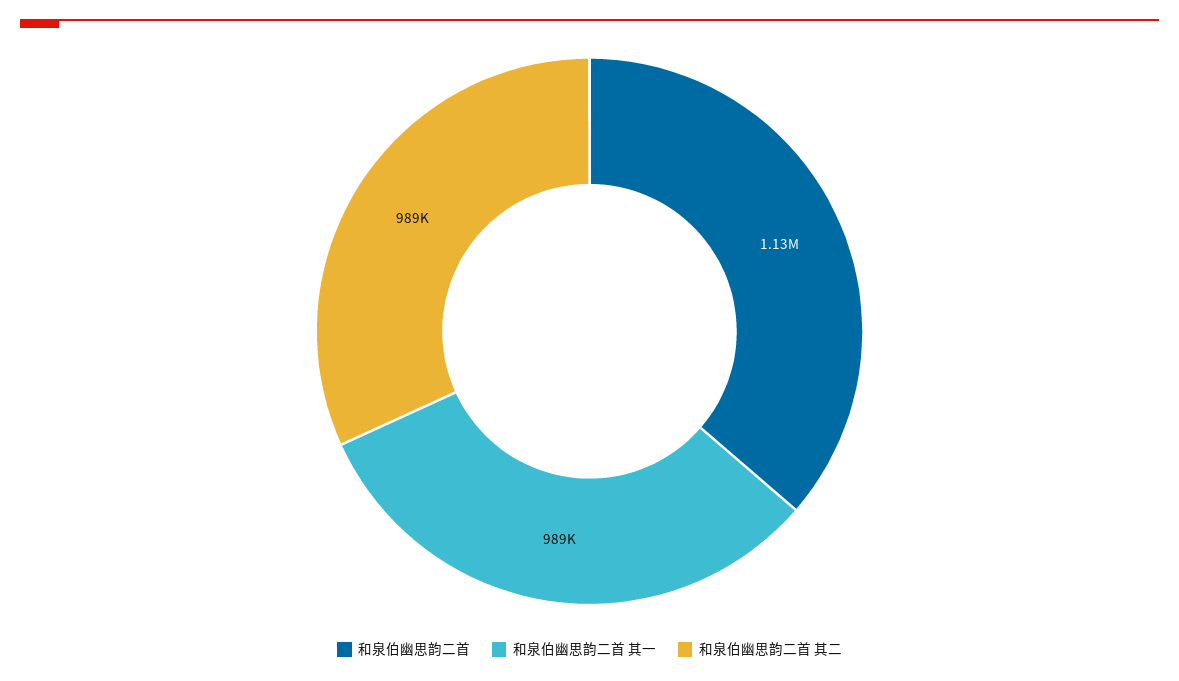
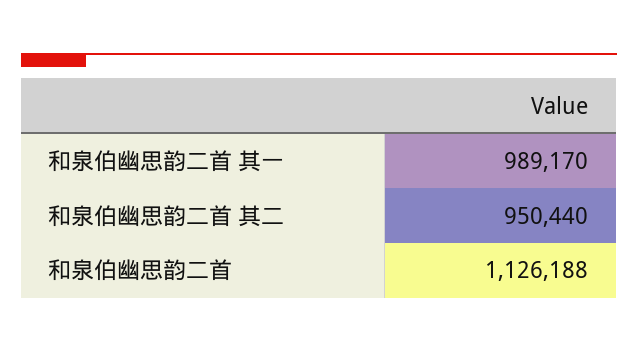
  {
    "和泉伯幽思韵二首": 1126188,
    "和泉伯幽思韵二首 其一": 989170,
-   "和泉伯幽思韵二首 其二": 989000
+   "和泉伯幽思韵二首 其二": 950440
  }

